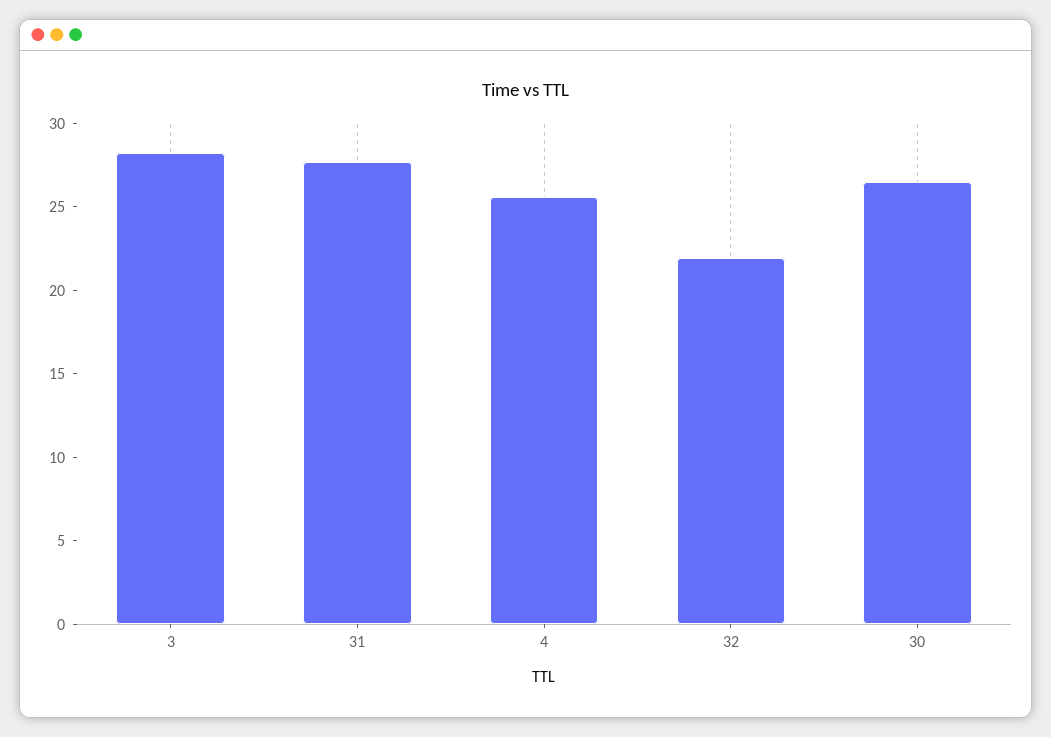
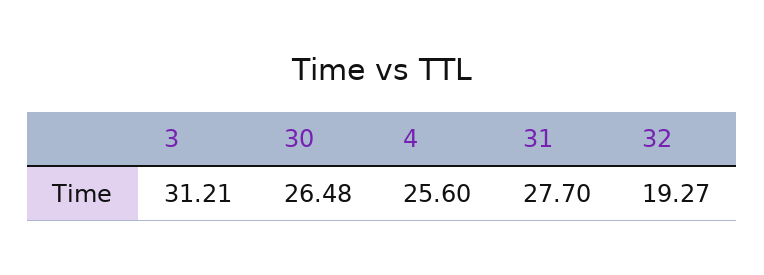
  {
-   "3": 28,
+   "3": 31.21,
    "31": 27.7,
    "4": 25.6,
-   "32": 22,
+   "32": 19.27,
    "30": 26.48
  }

